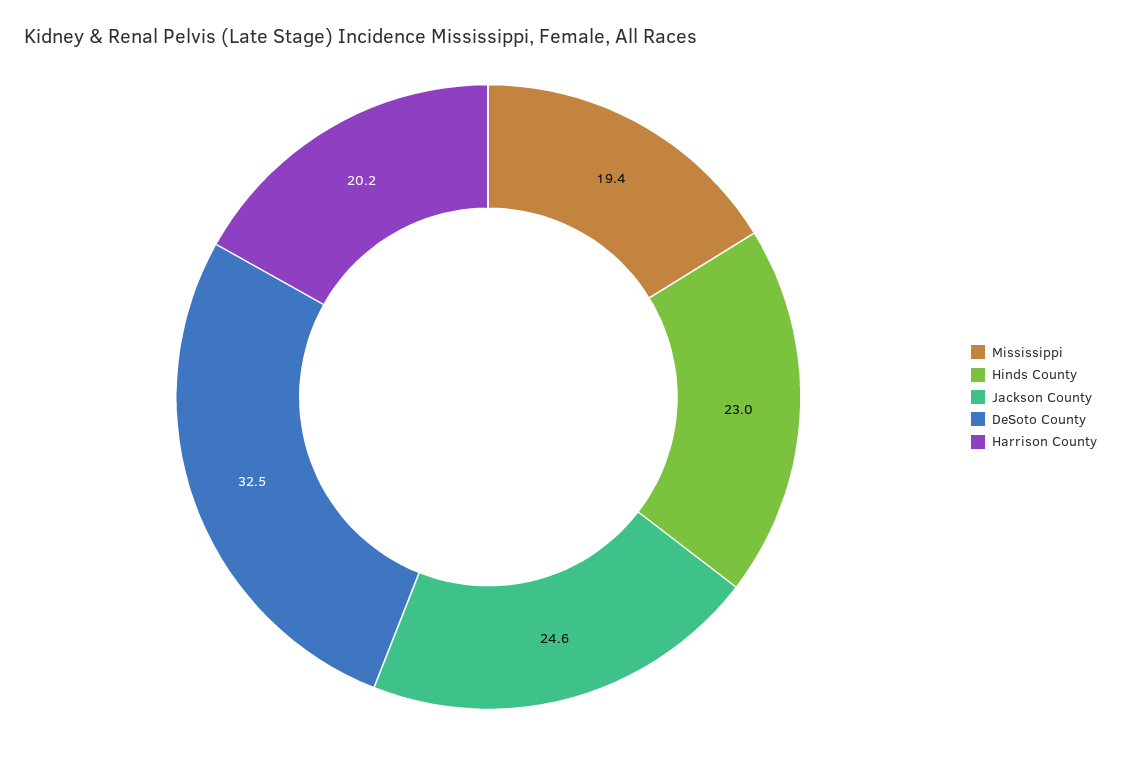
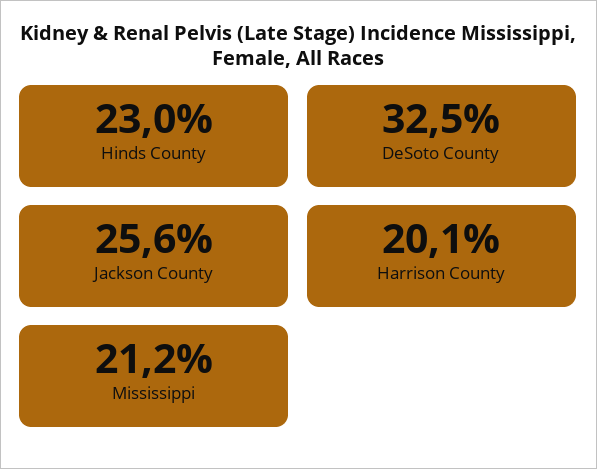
  {
-   "Mississippi": 19.4,
+   "Mississippi": 21.2,
    "Hinds County": 23,
-   "Jackson County": 24.6,
+   "Jackson County": 25.6,
    "DeSoto County": 32.5,
-   "Harrison County": 20.2
+   "Harrison County": 20.1
  }

